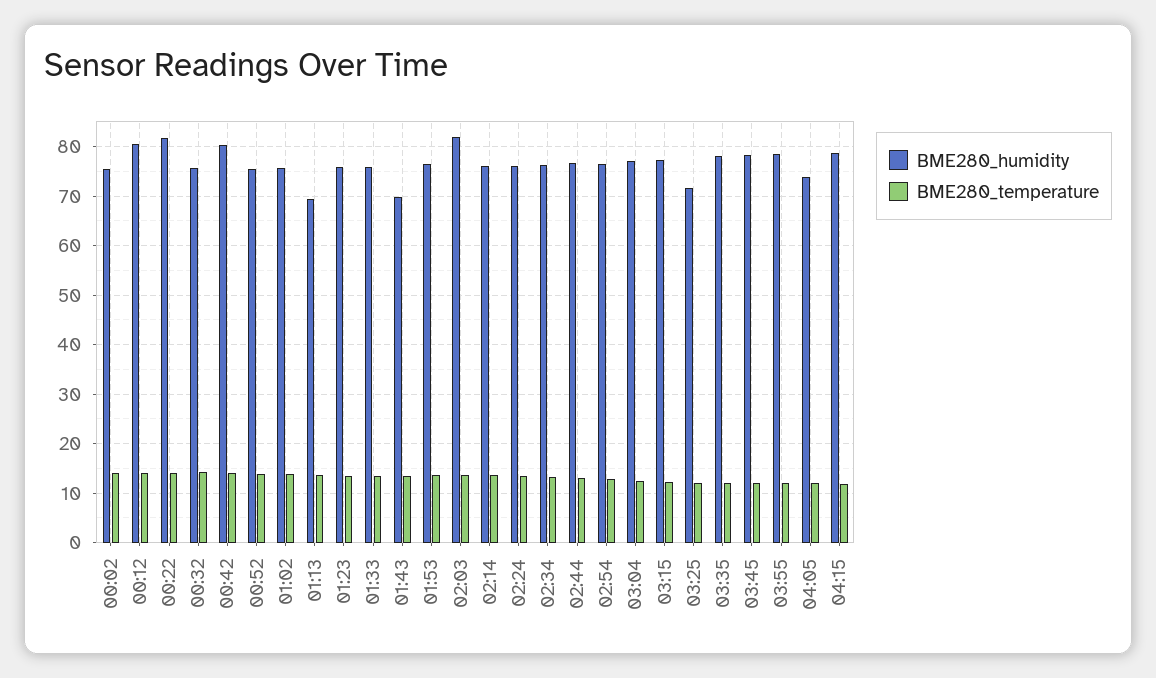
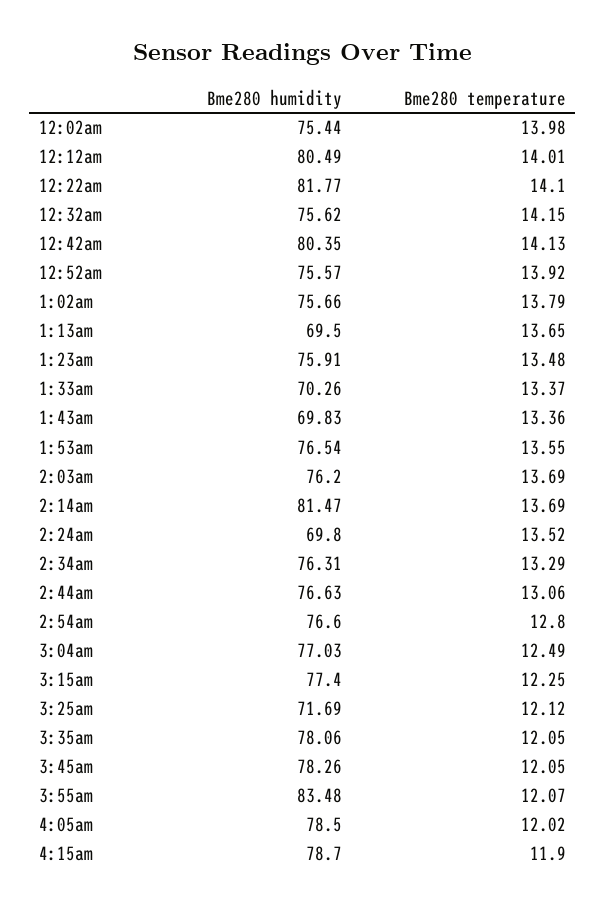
  {
    "BME280_humidity": {
      "00:02": 75.44,
      "00:12": 80.49,
      "00:22": 81.77,
      "00:32": 75.62,
      "00:42": 80.35,
      "00:52": 75.57,
      "01:02": 75.66,
      "01:13": 69.5,
      "01:23": 75.91,
-     "01:33": 76,
+     "01:33": 70.26,
      "01:43": 69.83,
      "01:53": 76.54,
-     "02:03": 82,
+     "02:03": 76.2,
-     "02:14": 76,
+     "02:14": 81.47,
-     "02:24": 76,
+     "02:24": 69.8,
      "02:34": 76.31,
      "02:44": 76.63,
      "02:54": 76.6,
      "03:04": 77.03,
      "03:15": 77.4,
      "03:25": 71.69,
      "03:35": 78.06,
      "03:45": 78.26,
-     "03:55": 78,
+     "03:55": 83.48,
-     "04:05": 74,
+     "04:05": 78.5,
      "04:15": 78.7
    },
    "BME280_temperature": {
      "00:02": 13.98,
      "00:12": 14.01,
      "00:22": 14.1,
      "00:32": 14.15,
      "00:42": 14.13,
      "00:52": 13.92,
      "01:02": 13.79,
      "01:13": 13.65,
      "01:23": 13.48,
      "01:33": 13.37,
      "01:43": 13.36,
      "01:53": 13.55,
      "02:03": 13.69,
      "02:14": 13.69,
      "02:24": 13.52,
      "02:34": 13.29,
      "02:44": 13.06,
      "02:54": 12.8,
      "03:04": 12.49,
      "03:15": 12.25,
      "03:25": 12.12,
      "03:35": 12.05,
      "03:45": 12.05,
      "03:55": 12.07,
      "04:05": 12.02,
      "04:15": 11.9
    }
  }

